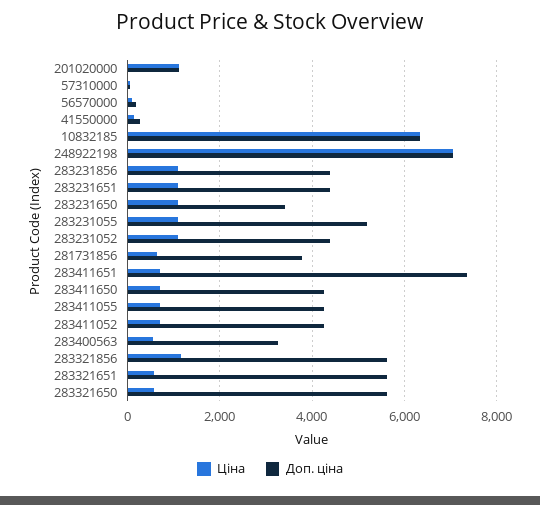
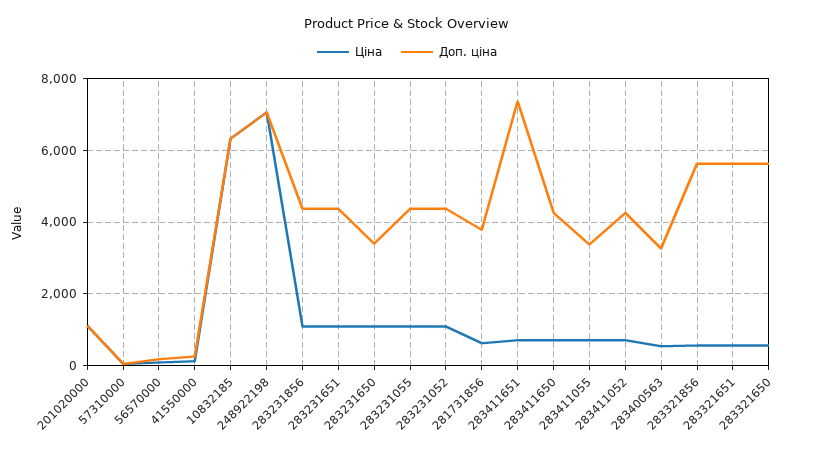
  {
    "Ціна": {
      "201020000": 1200,
      "57310000": 0,
      "56570000": 0,
      "41550000": 200,
      "10832185": 6400,
      "248922198": 7000,
      "283231856": 1000,
      "283231651": 1000,
      "283231650": 1000,
      "283231055": 1000,
      "283231052": 1000,
      "281731856": 600,
      "283411651": 800,
      "283411650": 800,
      "283411055": 800,
      "283411052": 800,
      "283400563": 600,
-     "283321856": 1200,
+     "283321856": 600,
      "283321651": 600,
      "283321650": 600
    },
    "Доп. ціна": {
      "201020000": 1200,
      "57310000": 0,
      "56570000": 200,
      "41550000": 200,
      "10832185": 6400,
      "248922198": 7000,
      "283231856": 4400,
      "283231651": 4400,
      "283231650": 3400,
-     "283231055": 5200,
+     "283231055": 4400,
      "283231052": 4400,
      "281731856": 3800,
      "283411651": 7400,
      "283411650": 4200,
-     "283411055": 4200,
+     "283411055": 3400,
      "283411052": 4200,
      "283400563": 3200,
      "283321856": 5600,
      "283321651": 5600,
      "283321650": 5600
    }
  }

